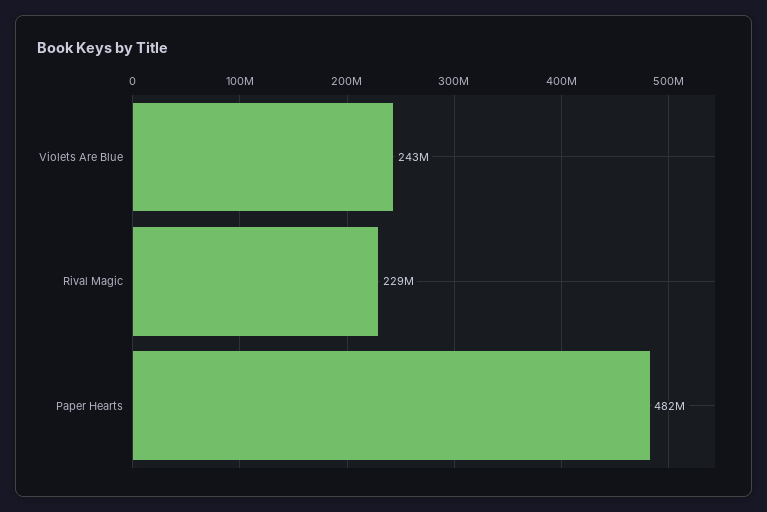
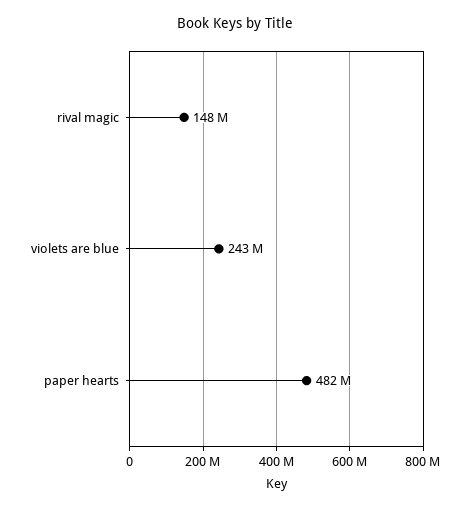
  {
    "Violets Are Blue": 243000000,
-   "Rival Magic": 229000000,
+   "Rival Magic": 148000000,
    "Paper Hearts": 482000000
  }

